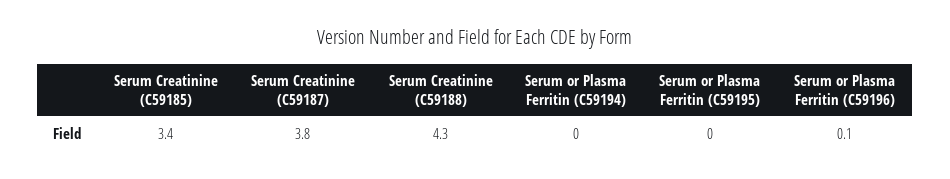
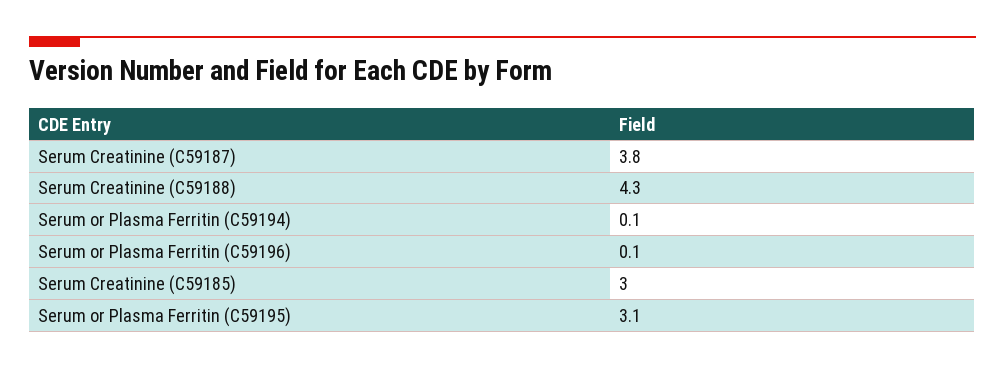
  {
-   "Serum Creatinine (C59185)": 3.4,
+   "Serum Creatinine (C59185)": 3,
    "Serum Creatinine (C59187)": 3.8,
    "Serum Creatinine (C59188)": 4.3,
-   "Serum or Plasma Ferritin (C59194)": 0,
+   "Serum or Plasma Ferritin (C59194)": 0.1,
-   "Serum or Plasma Ferritin (C59195)": 0,
+   "Serum or Plasma Ferritin (C59195)": 3.1,
    "Serum or Plasma Ferritin (C59196)": 0.1
  }

